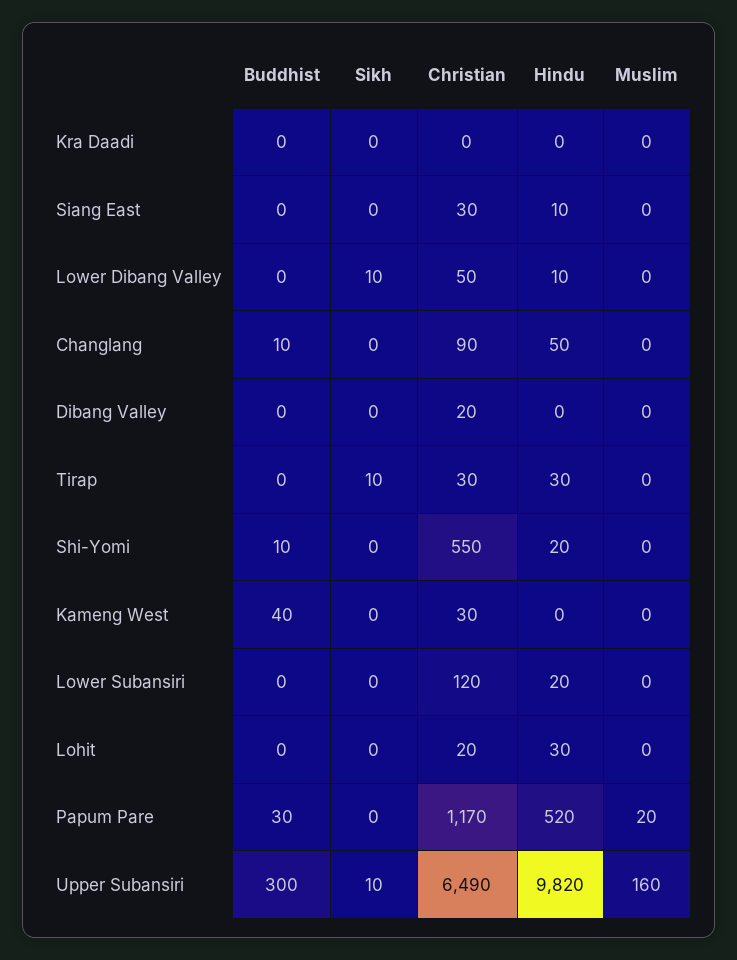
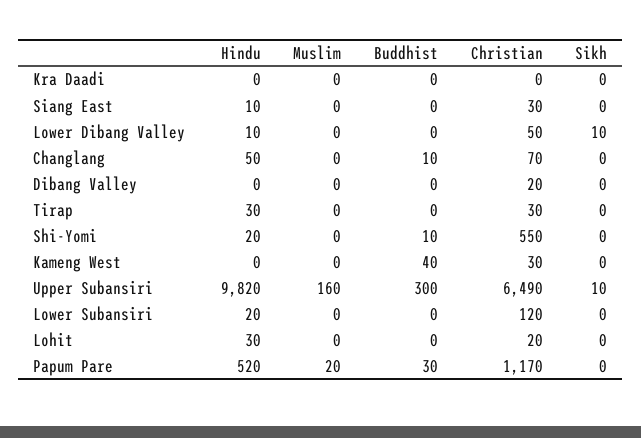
  {
    "Buddhist": {
      "Kra Daadi": 0,
      "Siang East": 0,
      "Lower Dibang Valley": 0,
      "Changlang": 10,
      "Dibang Valley": 0,
      "Tirap": 0,
      "Shi-Yomi": 10,
      "Kameng West": 40,
      "Lower Subansiri": 0,
      "Lohit": 0,
      "Papum Pare": 30,
      "Upper Subansiri": 300
    },
    "Sikh": {
      "Kra Daadi": 0,
      "Siang East": 0,
      "Lower Dibang Valley": 10,
      "Changlang": 0,
      "Dibang Valley": 0,
-     "Tirap": 10,
+     "Tirap": 0,
      "Shi-Yomi": 0,
      "Kameng West": 0,
      "Lower Subansiri": 0,
      "Lohit": 0,
      "Papum Pare": 0,
      "Upper Subansiri": 10
    },
    "Christian": {
      "Kra Daadi": 0,
      "Siang East": 30,
      "Lower Dibang Valley": 50,
-     "Changlang": 90,
+     "Changlang": 70,
      "Dibang Valley": 20,
      "Tirap": 30,
      "Shi-Yomi": 550,
      "Kameng West": 30,
      "Lower Subansiri": 120,
      "Lohit": 20,
      "Papum Pare": 1170,
      "Upper Subansiri": 6490
    },
    "Hindu": {
      "Kra Daadi": 0,
      "Siang East": 10,
      "Lower Dibang Valley": 10,
      "Changlang": 50,
      "Dibang Valley": 0,
      "Tirap": 30,
      "Shi-Yomi": 20,
      "Kameng West": 0,
      "Lower Subansiri": 20,
      "Lohit": 30,
      "Papum Pare": 520,
      "Upper Subansiri": 9820
    },
    "Muslim": {
      "Kra Daadi": 0,
      "Siang East": 0,
      "Lower Dibang Valley": 0,
      "Changlang": 0,
      "Dibang Valley": 0,
      "Tirap": 0,
      "Shi-Yomi": 0,
      "Kameng West": 0,
      "Lower Subansiri": 0,
      "Lohit": 0,
      "Papum Pare": 20,
      "Upper Subansiri": 160
    }
  }

